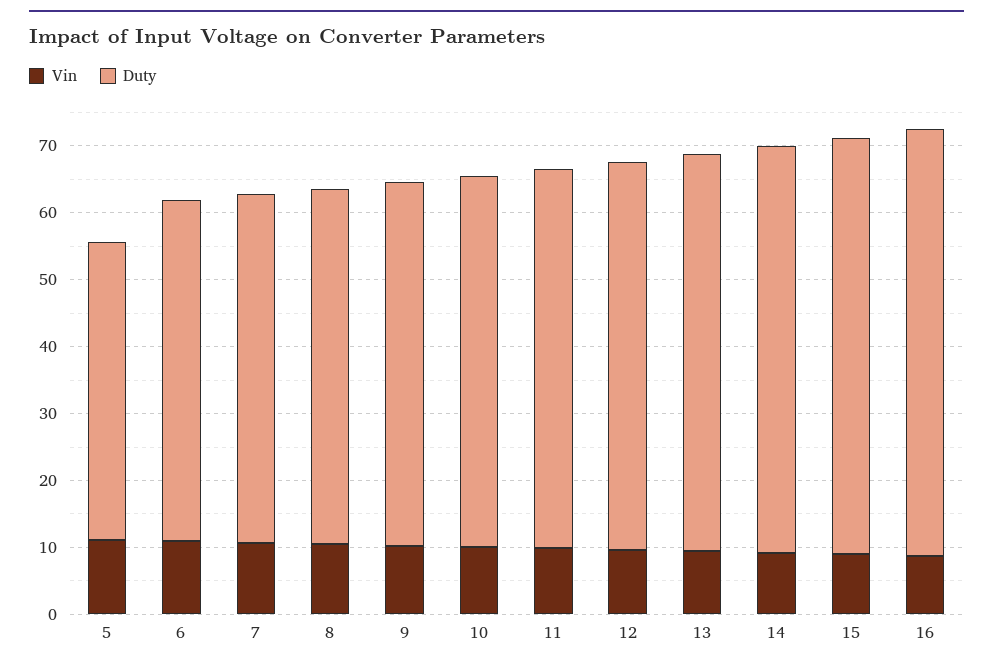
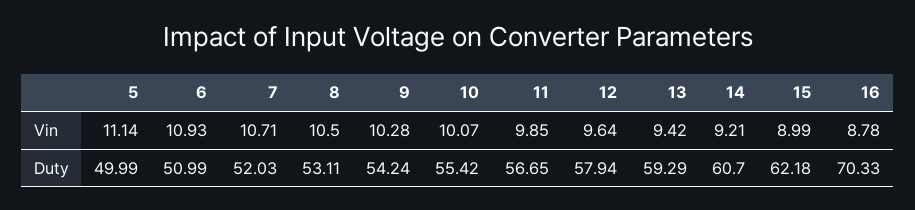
  {
    "Vin": {
      "5": 11.14,
      "6": 10.93,
      "7": 10.71,
      "8": 10.5,
      "9": 10.28,
      "10": 10.07,
      "11": 9.85,
      "12": 9.64,
      "13": 9.42,
      "14": 9.21,
      "15": 8.99,
      "16": 8.78
    },
    "Duty": {
-     "5": 44,
+     "5": 49.99,
      "6": 50.99,
      "7": 52.03,
      "8": 53.11,
      "9": 54.24,
      "10": 55.42,
      "11": 56.65,
      "12": 57.94,
      "13": 59.29,
      "14": 60.7,
      "15": 62.18,
-     "16": 64
+     "16": 70.33
    }
  }

